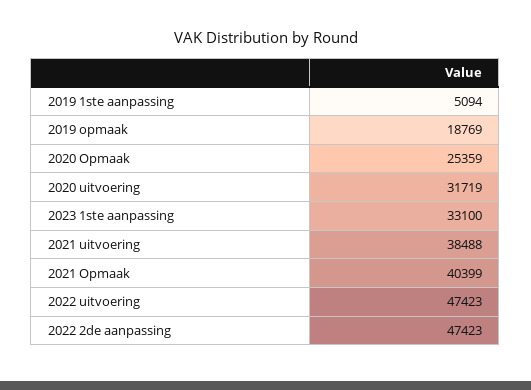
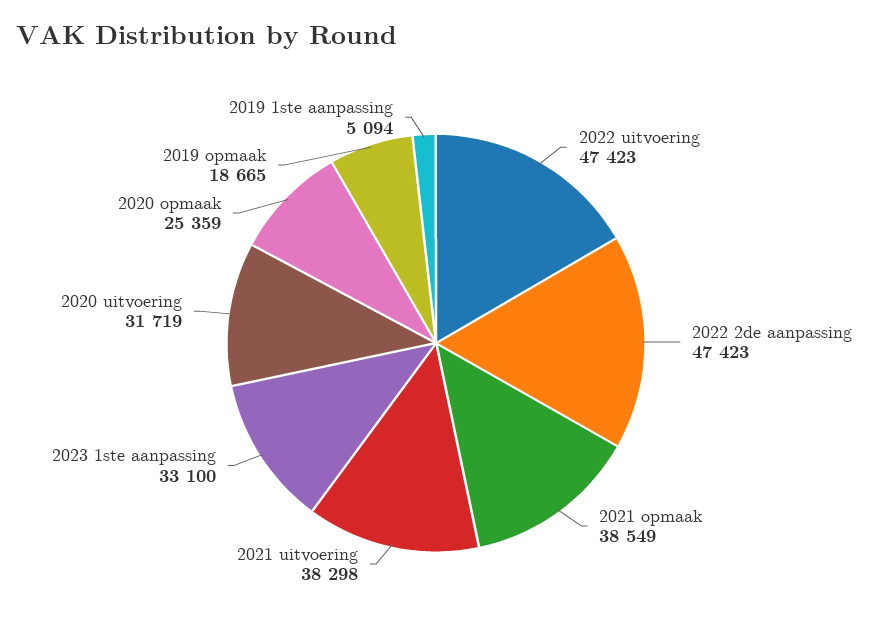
  {
    "2019 1ste aanpassing": 5094,
-   "2019 opmaak": 18769,
+   "2019 opmaak": 18665,
    "2020 Opmaak": 25359,
    "2020 uitvoering": 31719,
    "2023 1ste aanpassing": 33100,
-   "2021 uitvoering": 38488,
+   "2021 uitvoering": 38298,
-   "2021 Opmaak": 40399,
+   "2021 Opmaak": 38549,
    "2022 uitvoering": 47423,
    "2022 2de aanpassing": 47423
  }

